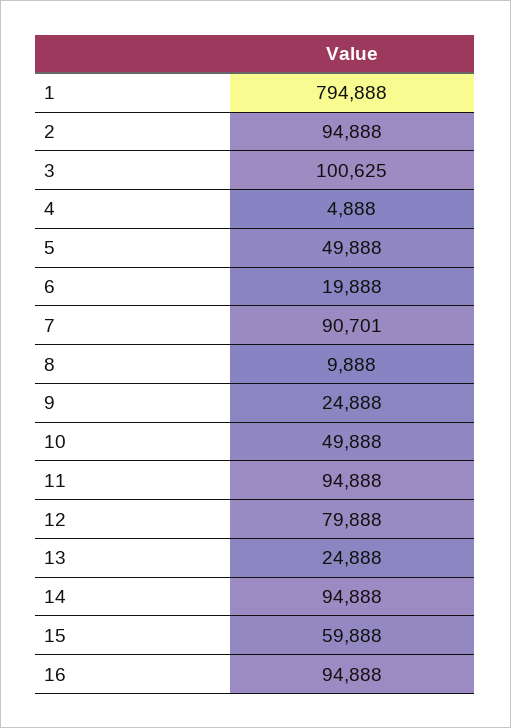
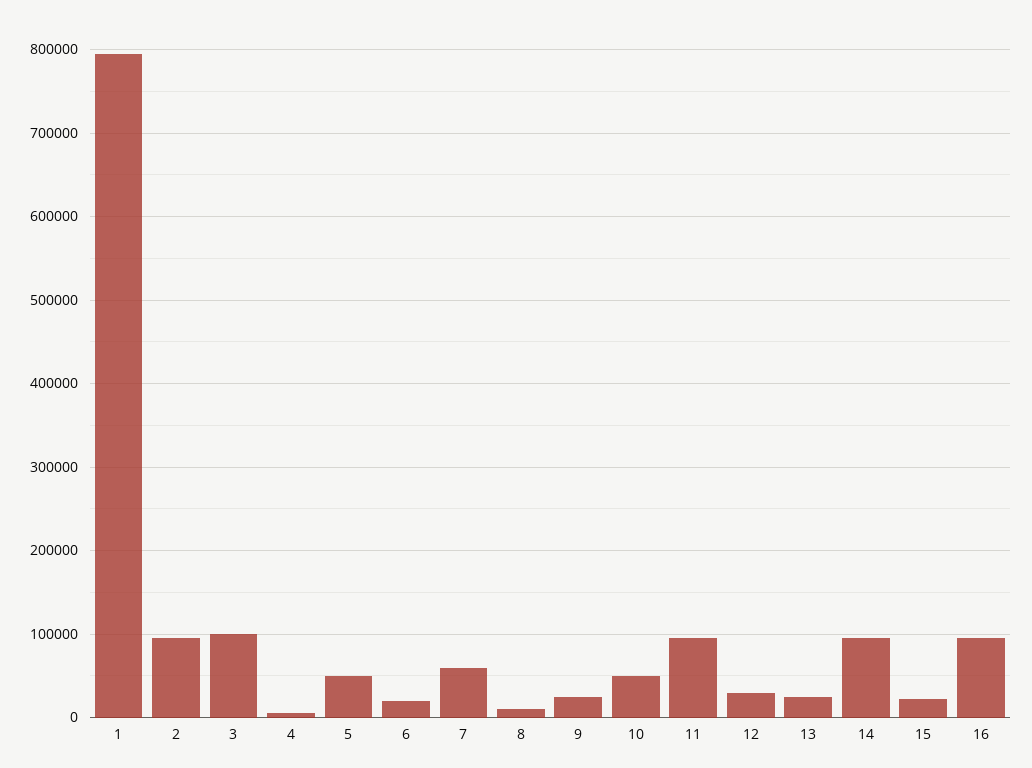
  {
    "1": 794888,
    "2": 94888,
    "3": 100625,
    "4": 4888,
    "5": 49888,
    "6": 19888,
-   "7": 90701,
+   "7": 60000,
    "8": 9888,
    "9": 24888,
    "10": 49888,
    "11": 94888,
-   "12": 79888,
+   "12": 30000,
    "13": 24888,
    "14": 94888,
-   "15": 59888,
+   "15": 20000,
    "16": 94888
  }

